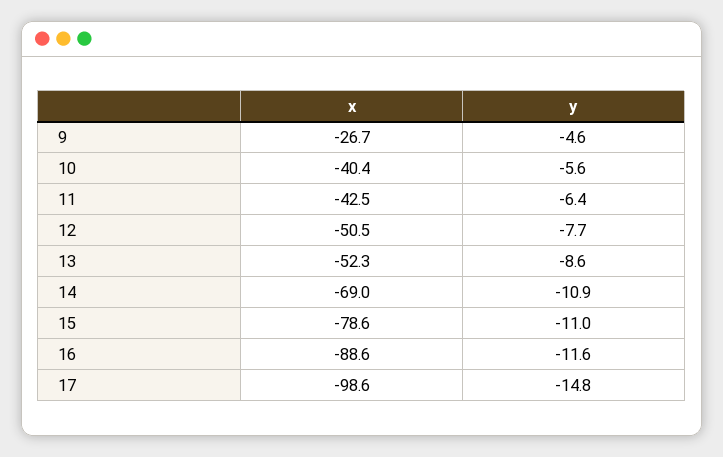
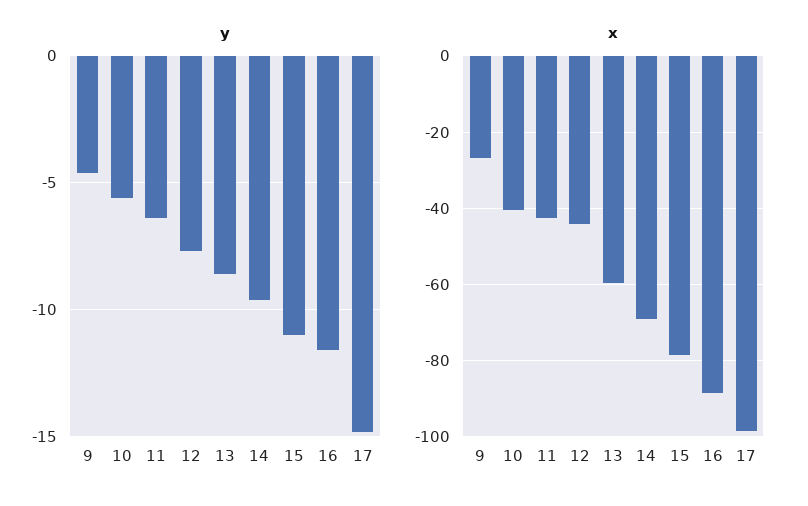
  {
    "x": {
      "9": -26.7,
      "10": -40.4,
      "11": -42.5,
-     "12": -50.5,
+     "12": -44,
-     "13": -52.3,
+     "13": -60,
      "14": -69,
      "15": -78.6,
      "16": -88.6,
      "17": -98.6
    },
    "y": {
      "9": -4.6,
      "10": -5.6,
      "11": -6.4,
      "12": -7.7,
      "13": -8.6,
-     "14": -10.9,
+     "14": -9.5,
      "15": -11,
      "16": -11.6,
      "17": -14.8
    }
  }

